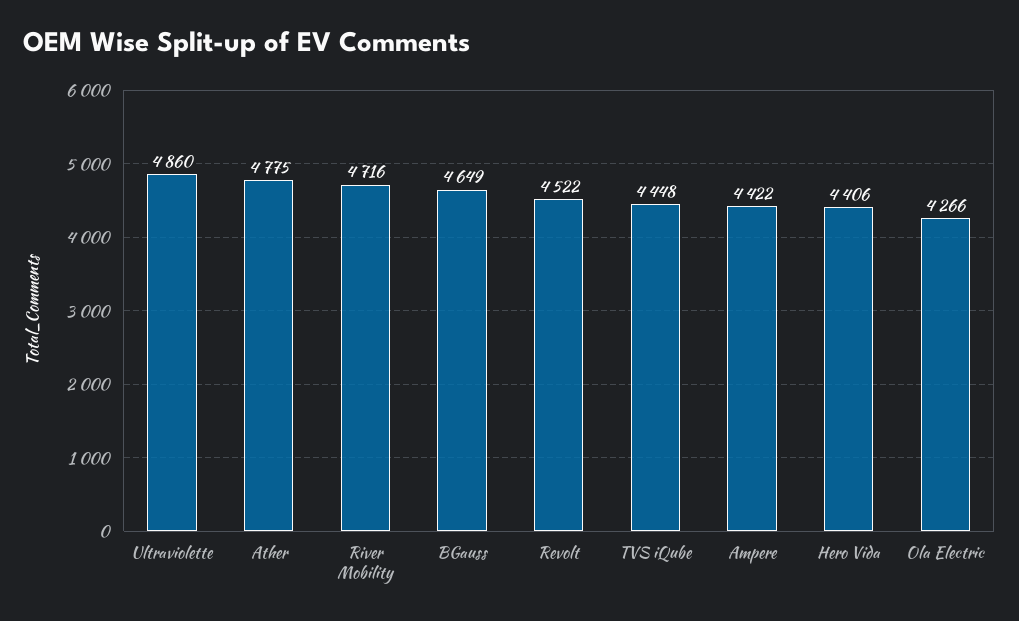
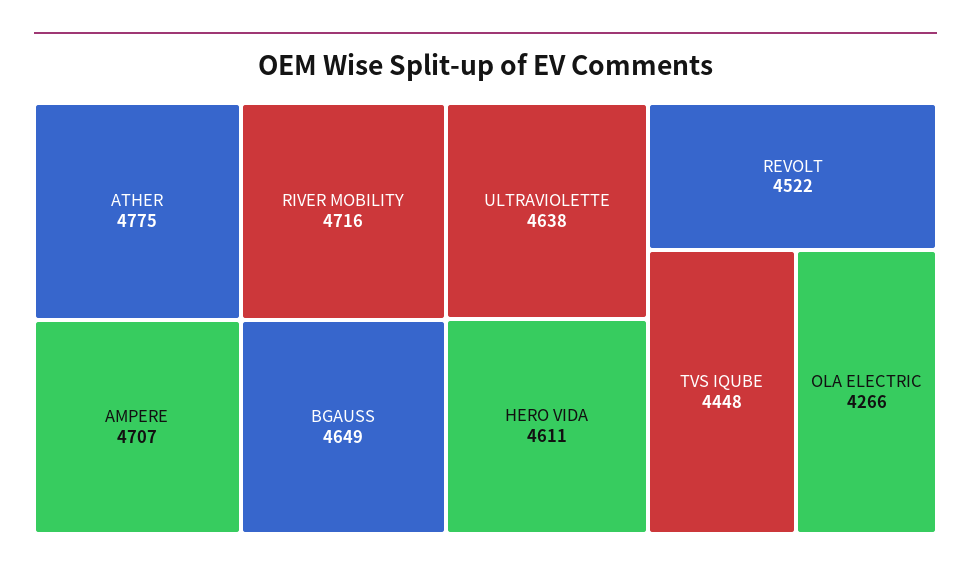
  {
-   "Ultraviolette": 4860,
+   "Ultraviolette": 4638,
    "Ather": 4775,
    "River Mobility": 4716,
    "BGauss": 4649,
    "Revolt": 4522,
    "TVS iQube": 4448,
-   "Ampere": 4422,
+   "Ampere": 4707,
-   "Hero Vida": 4406,
+   "Hero Vida": 4611,
    "Ola Electric": 4266
  }

